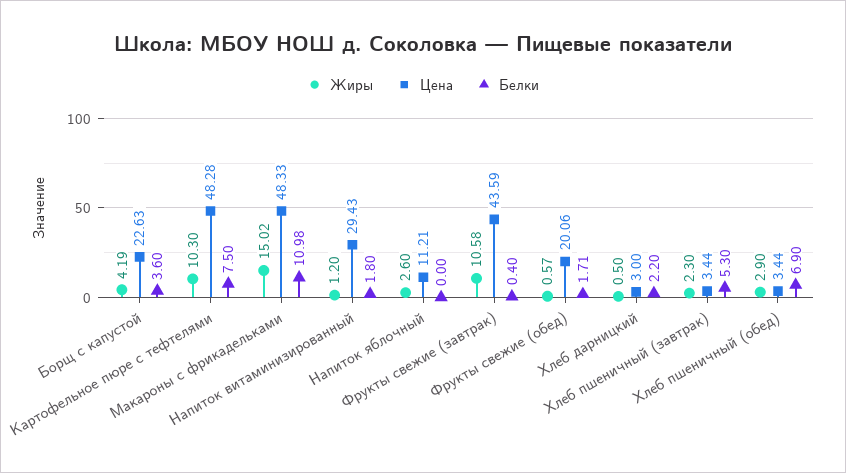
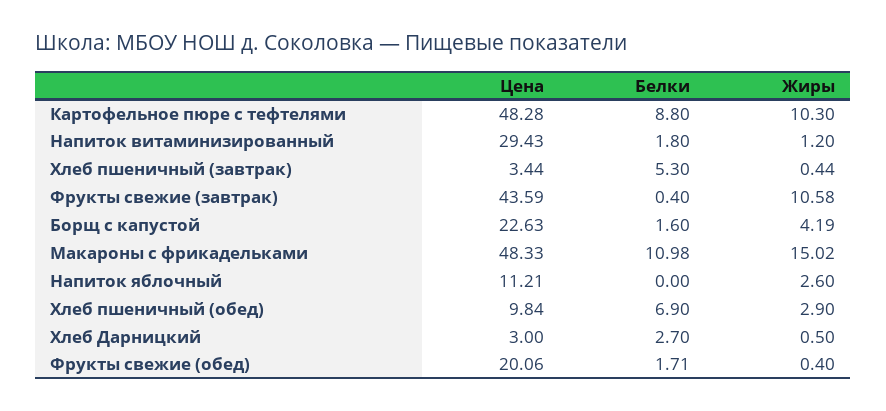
  {
    "Жиры": {
      "Борщ с капустой": 4.19,
      "Картофельное пюре с тефтелями": 10.3,
      "Макароны с фрикадельками": 15.02,
      "Напиток витаминизированный": 1.2,
      "Напиток яблочный": 2.6,
      "Фрукты свежие (завтрак)": 10.58,
-     "Фрукты свежие (обед)": 0.57,
+     "Фрукты свежие (обед)": 0.4,
      "Хлеб дарницкий": 0.5,
-     "Хлеб пшеничный (завтрак)": 2.3,
+     "Хлеб пшеничный (завтрак)": 0.44,
      "Хлеб пшеничный (обед)": 2.9
    },
    "Цена": {
      "Борщ с капустой": 22.63,
      "Картофельное пюре с тефтелями": 48.28,
      "Макароны с фрикадельками": 48.33,
      "Напиток витаминизированный": 29.43,
      "Напиток яблочный": 11.21,
      "Фрукты свежие (завтрак)": 43.59,
      "Фрукты свежие (обед)": 20.06,
      "Хлеб дарницкий": 3,
      "Хлеб пшеничный (завтрак)": 3.44,
-     "Хлеб пшеничный (обед)": 3.44
+     "Хлеб пшеничный (обед)": 9.84
    },
    "Белки": {
-     "Борщ с капустой": 3.6,
+     "Борщ с капустой": 1.6,
-     "Картофельное пюре с тефтелями": 7.5,
+     "Картофельное пюре с тефтелями": 8.8,
      "Макароны с фрикадельками": 10.98,
      "Напиток витаминизированный": 1.8,
      "Напиток яблочный": 0,
      "Фрукты свежие (завтрак)": 0.4,
      "Фрукты свежие (обед)": 1.71,
-     "Хлеб дарницкий": 2.2,
+     "Хлеб дарницкий": 2.7,
      "Хлеб пшеничный (завтрак)": 5.3,
      "Хлеб пшеничный (обед)": 6.9
    }
  }

